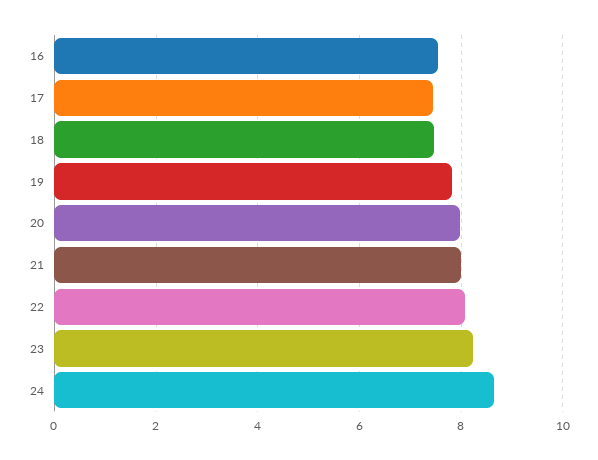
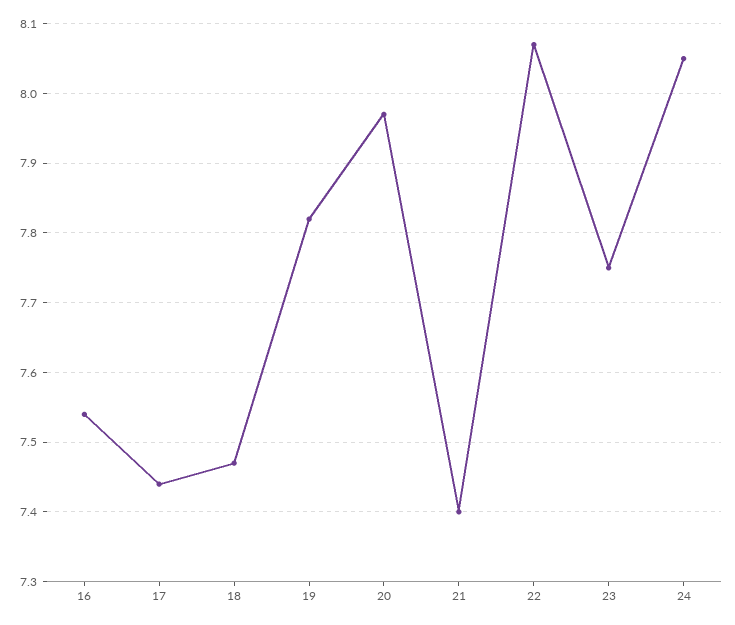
  {
    "16": 7.54,
    "17": 7.44,
    "18": 7.47,
    "19": 7.82,
    "20": 7.97,
-   "21": 8,
+   "21": 7.4,
    "22": 8.07,
-   "23": 8.2,
+   "23": 7.75,
-   "24": 8.6
+   "24": 8.05
  }

